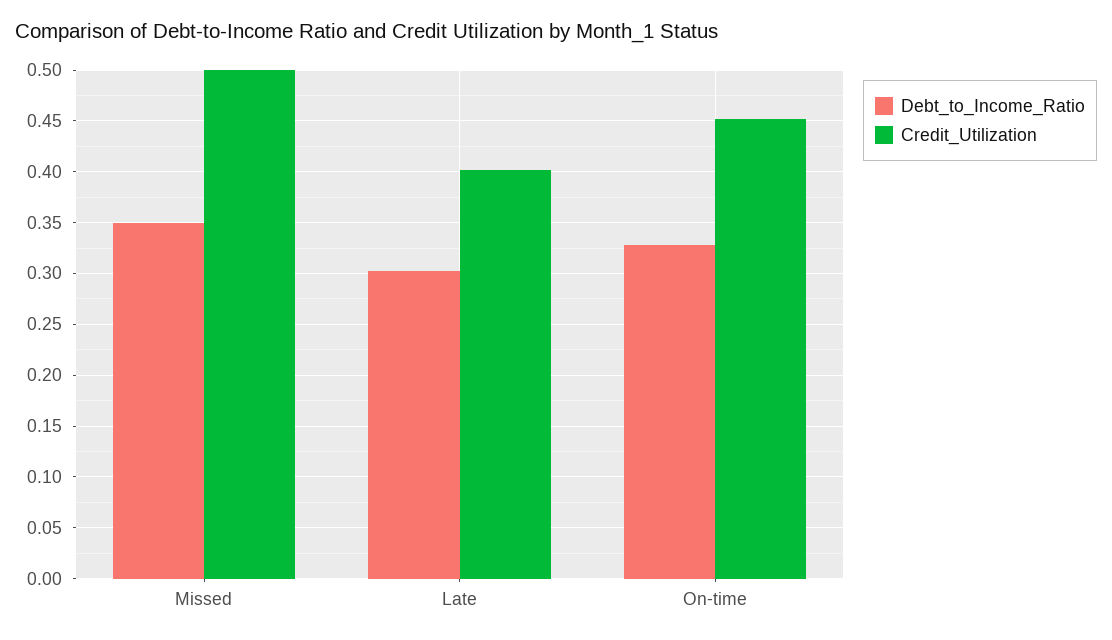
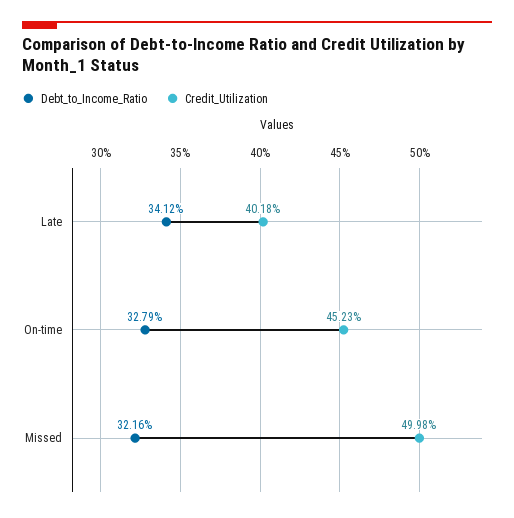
  {
    "Debt_to_Income_Ratio": {
-     "Missed": 0.35,
+     "Missed": 0.3216,
-     "Late": 0.3,
+     "Late": 0.3412,
      "On-time": 0.3279
    },
    "Credit_Utilization": {
      "Missed": 0.4998,
      "Late": 0.4018,
      "On-time": 0.4523
    }
  }

